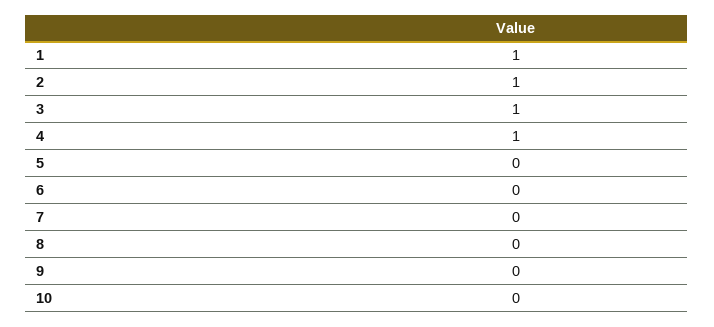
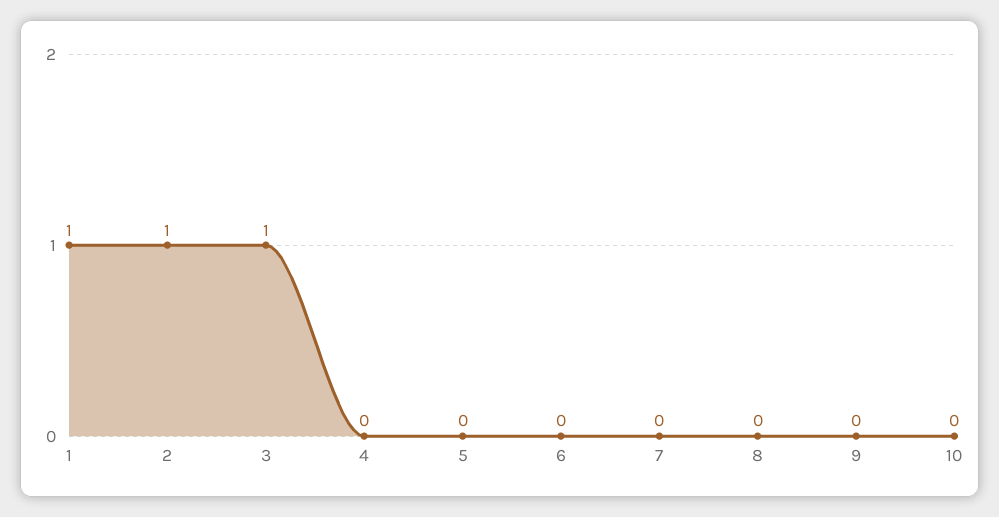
  {
    "1": 1,
    "2": 1,
    "3": 1,
-   "4": 1,
+   "4": 0,
    "5": 0,
    "6": 0,
    "7": 0,
    "8": 0,
    "9": 0,
    "10": 0
  }

